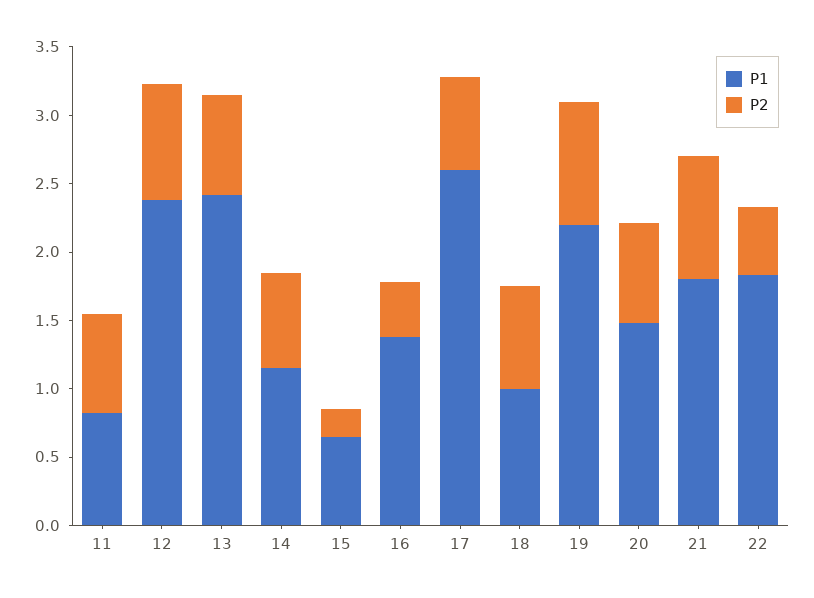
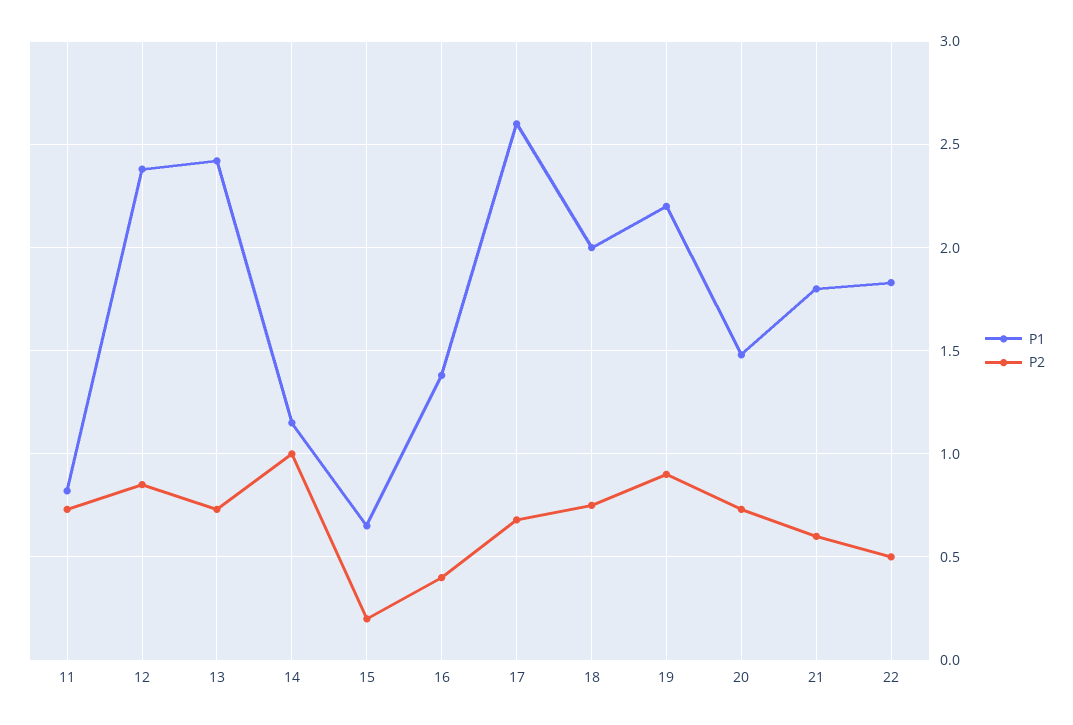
  {
    "P1": {
      "11": 0.8,
      "12": 2.4,
      "13": 2.4,
      "14": 1.15,
      "15": 0.65,
      "16": 1.4,
      "17": 2.6,
-     "18": 1,
+     "18": 2,
      "19": 2.2,
      "20": 1.5,
      "21": 1.8,
      "22": 1.85
    },
    "P2": {
      "11": 0.75,
      "12": 0.85,
      "13": 0.75,
-     "14": 0.7,
+     "14": 1,
      "15": 0.2,
      "16": 0.4,
      "17": 0.7,
      "18": 0.75,
      "19": 0.9,
      "20": 0.75,
-     "21": 0.9,
+     "21": 0.6,
      "22": 0.5
    }
  }

